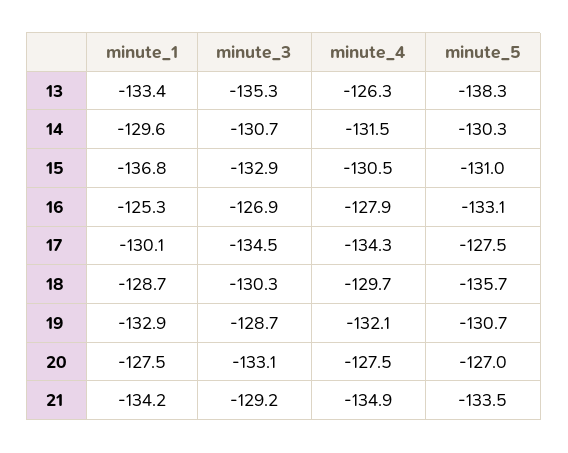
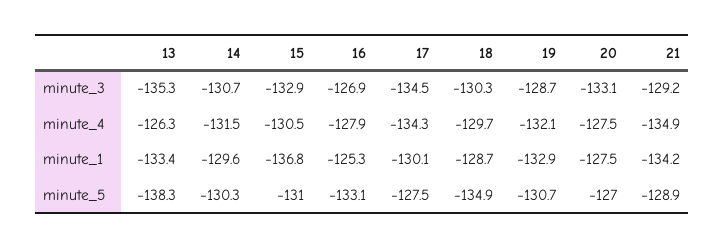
  {
    "minute_1": {
      "13": -133.4,
      "14": -129.6,
      "15": -136.8,
      "16": -125.3,
      "17": -130.1,
      "18": -128.7,
      "19": -132.9,
      "20": -127.5,
      "21": -134.2
    },
    "minute_3": {
      "13": -135.3,
      "14": -130.7,
      "15": -132.9,
      "16": -126.9,
      "17": -134.5,
      "18": -130.3,
      "19": -128.7,
      "20": -133.1,
      "21": -129.2
    },
    "minute_4": {
      "13": -126.3,
      "14": -131.5,
      "15": -130.5,
      "16": -127.9,
      "17": -134.3,
      "18": -129.7,
      "19": -132.1,
      "20": -127.5,
      "21": -134.9
    },
    "minute_5": {
      "13": -138.3,
      "14": -130.3,
      "15": -131,
      "16": -133.1,
      "17": -127.5,
-     "18": -135.7,
+     "18": -134.9,
      "19": -130.7,
      "20": -127,
-     "21": -133.5
+     "21": -128.9
    }
  }

